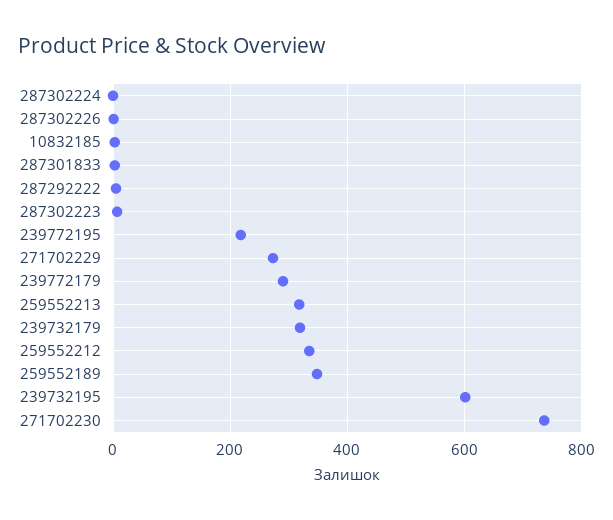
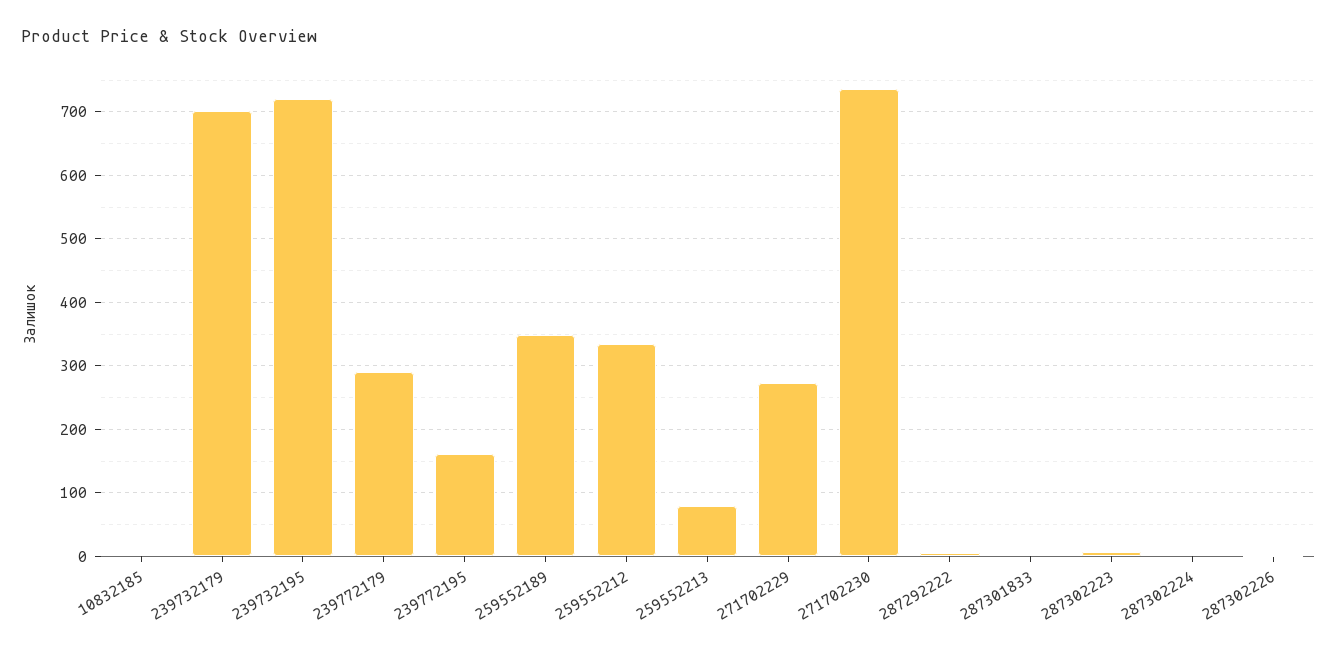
  {
    "287302224": 0,
    "287302226": 0,
    "10832185": 0,
    "287301833": 0,
    "287292222": 10,
    "287302223": 10,
-   "239772195": 220,
+   "239772195": 160,
    "271702229": 270,
    "239772179": 290,
-   "259552213": 320,
+   "259552213": 80,
-   "239732179": 320,
+   "239732179": 700,
    "259552212": 340,
    "259552189": 350,
-   "239732195": 600,
+   "239732195": 720,
    "271702230": 740
  }

